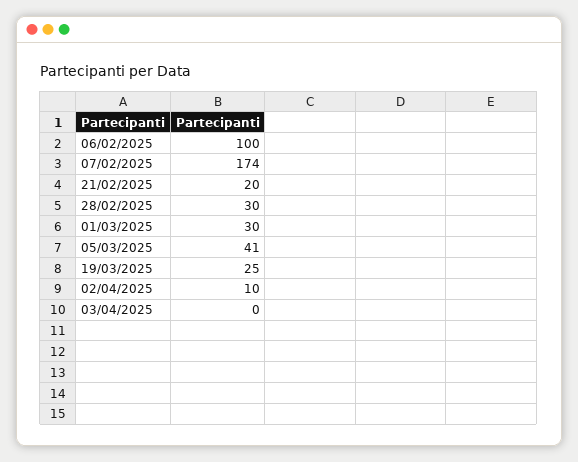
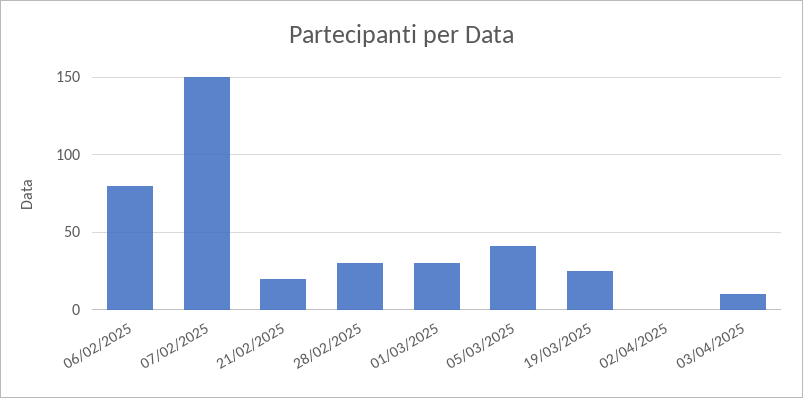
  {
-   "06/02/2025": 100,
+   "06/02/2025": 80,
-   "07/02/2025": 174,
+   "07/02/2025": 150,
    "21/02/2025": 20,
    "28/02/2025": 30,
    "01/03/2025": 30,
    "05/03/2025": 41,
    "19/03/2025": 25,
-   "02/04/2025": 10,
+   "02/04/2025": 0,
-   "03/04/2025": 0
+   "03/04/2025": 10
  }

